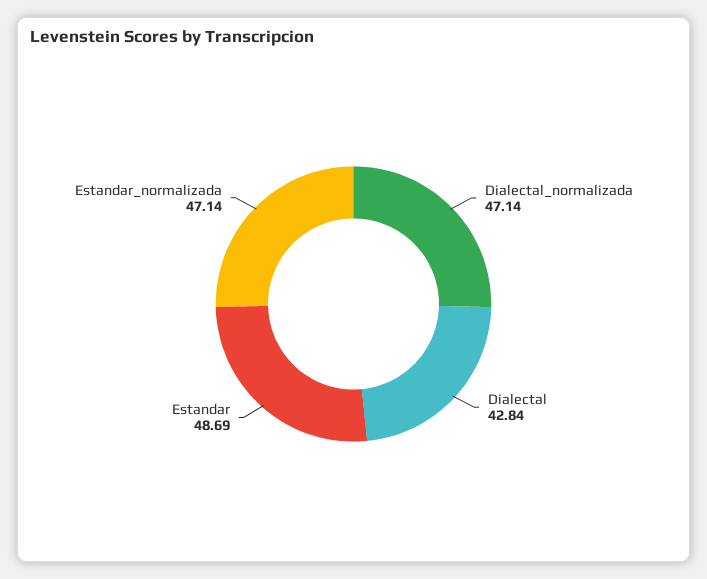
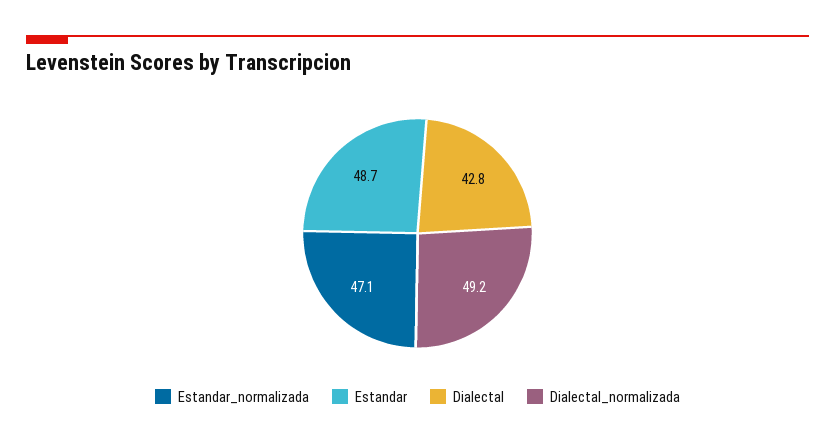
  {
-   "Dialectal_normalizada": 47.14,
+   "Dialectal_normalizada": 49.2,
    "Dialectal": 42.84,
    "Estandar": 48.69,
    "Estandar_normalizada": 47.14
  }

